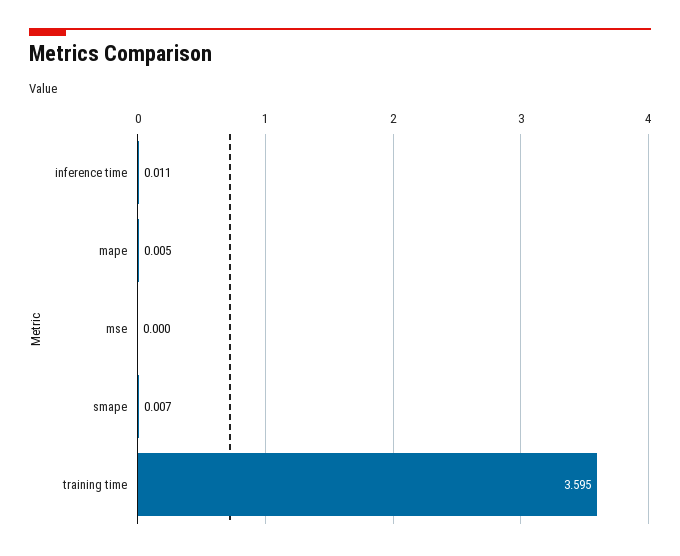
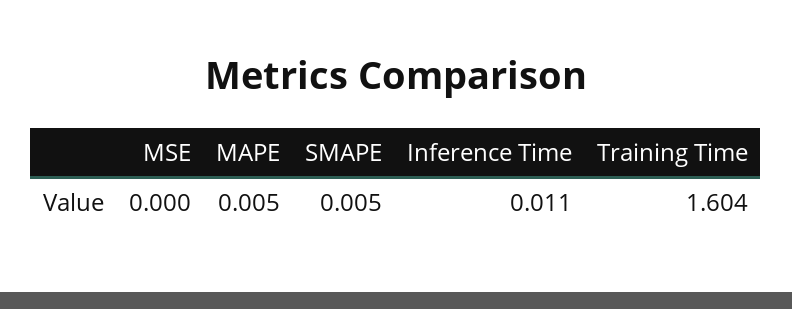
  {
    "inference time": 0.011,
    "mape": 0.005,
    "mse": 0,
-   "smape": 0.007,
+   "smape": 0.005,
-   "training time": 3.595
+   "training time": 1.604
  }

